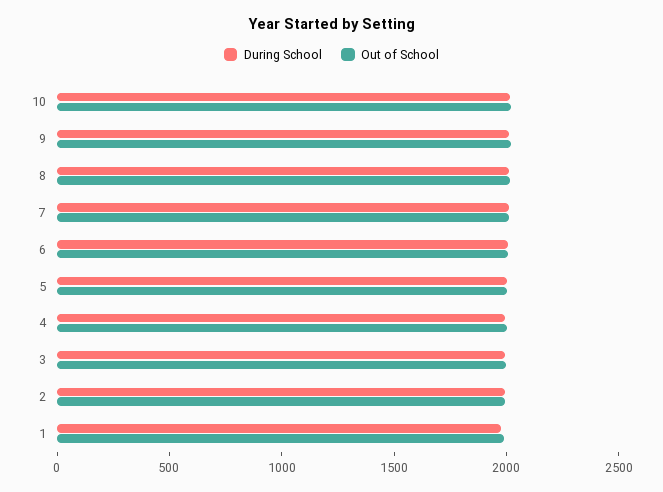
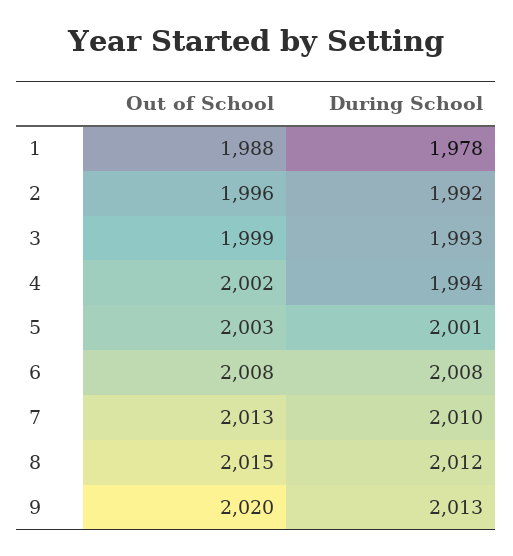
  {
    "During School": {
-     "10": 2000,
      "9": 2013,
      "8": 2012,
      "7": 2010,
      "6": 2008,
      "5": 2001,
      "4": 1994,
      "3": 1993,
      "2": 1992,
      "1": 1978
    },
    "Out of School": {
-     "10": 2000,
      "9": 2020,
      "8": 2015,
      "7": 2013,
      "6": 2008,
      "5": 2003,
      "4": 2002,
      "3": 1999,
      "2": 1996,
      "1": 1988
    }
  }

